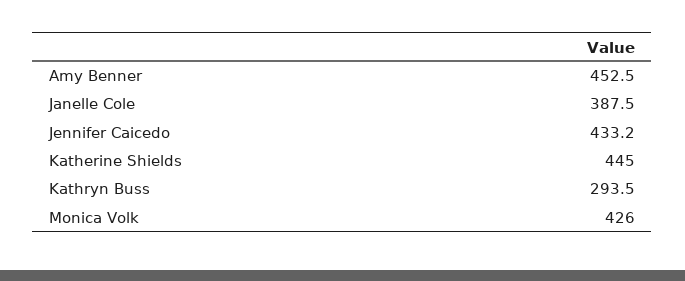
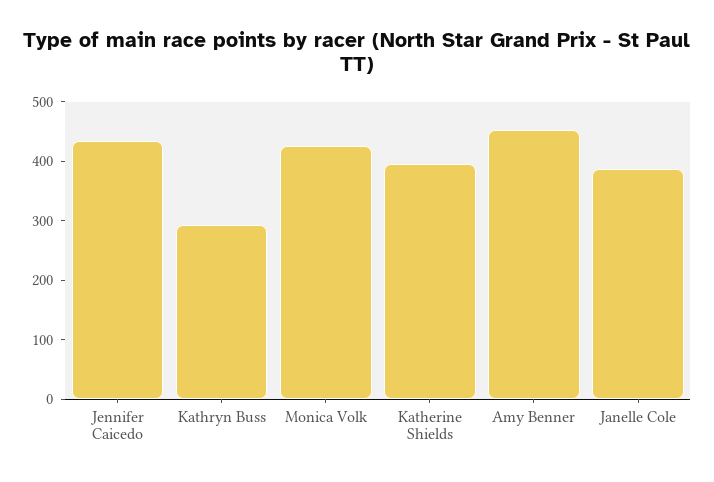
  {
    "Amy Benner": 452.5,
    "Janelle Cole": 387.5,
    "Jennifer Caicedo": 433.2,
-   "Katherine Shields": 445,
+   "Katherine Shields": 400,
    "Kathryn Buss": 293.5,
    "Monica Volk": 426
  }

